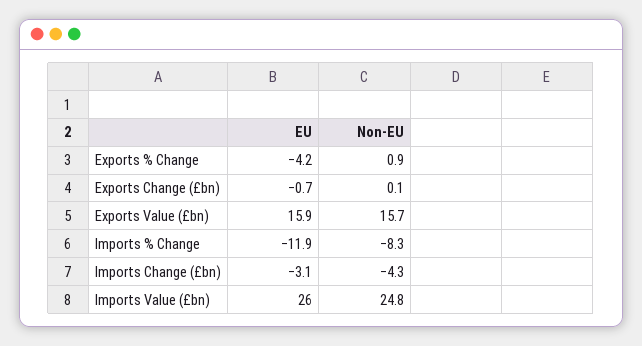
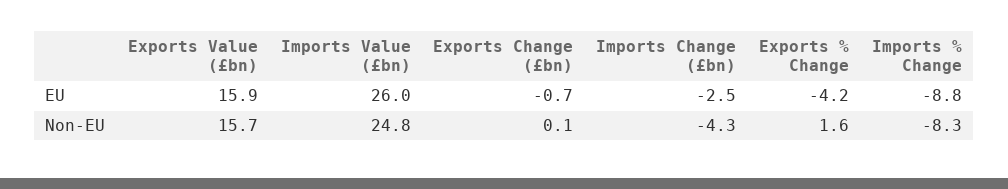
  {
    "EU": {
      "Exports % Change": -4.2,
      "Exports Change (£bn)": -0.7,
      "Exports Value (£bn)": 15.9,
-     "Imports % Change": -11.9,
+     "Imports % Change": -8.8,
-     "Imports Change (£bn)": -3.1,
+     "Imports Change (£bn)": -2.5,
      "Imports Value (£bn)": 26
    },
    "Non-EU": {
-     "Exports % Change": 0.9,
+     "Exports % Change": 1.6,
      "Exports Change (£bn)": 0.1,
      "Exports Value (£bn)": 15.7,
      "Imports % Change": -8.3,
      "Imports Change (£bn)": -4.3,
      "Imports Value (£bn)": 24.8
    }
  }

